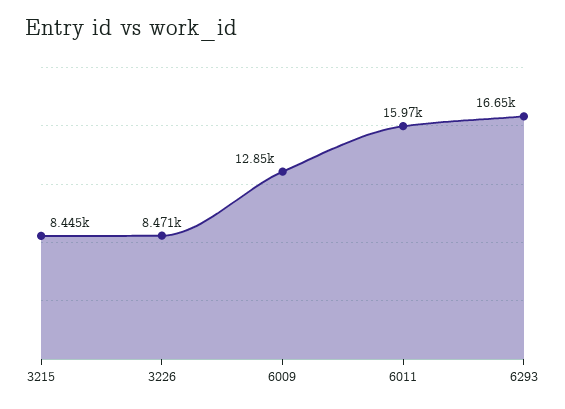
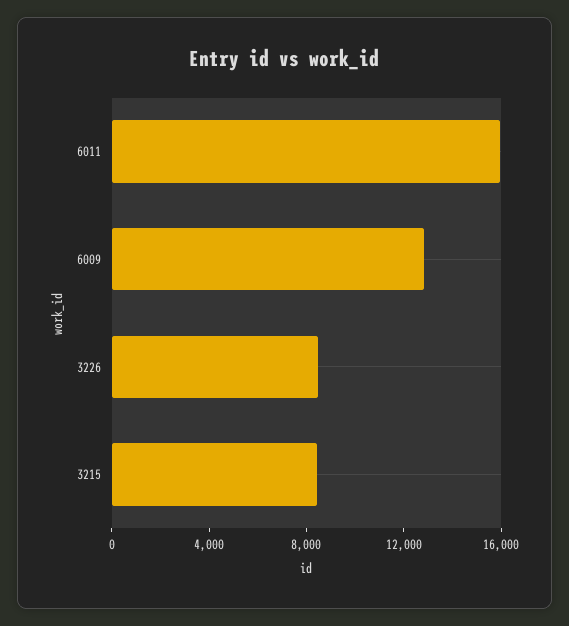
  {
    "3215": 8445,
    "3226": 8471,
    "6009": 12850,
-   "6011": 15970,
+   "6011": 15970
-   "6293": 16650
  }

